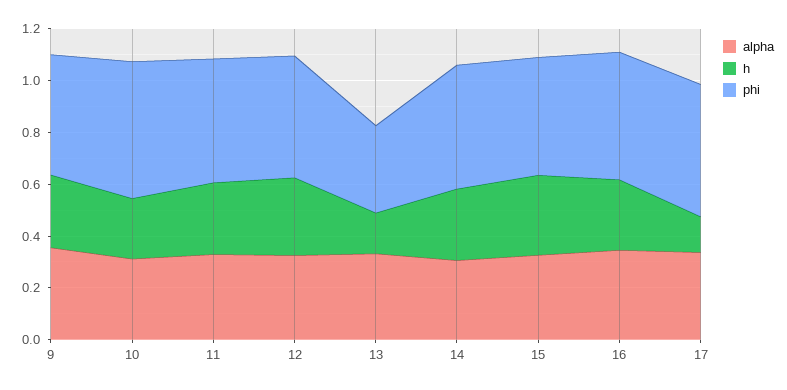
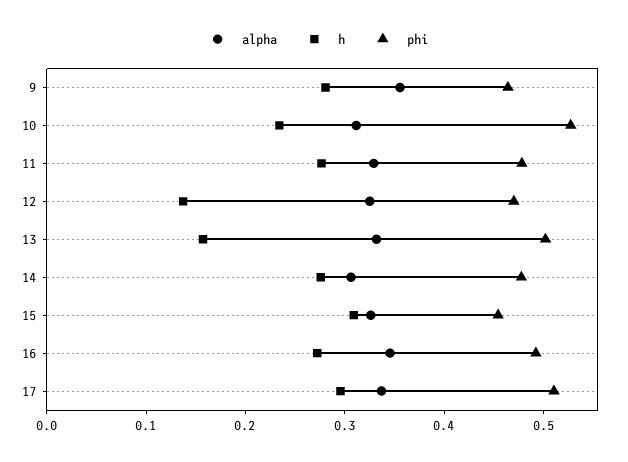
  {
    "alpha": {
      "9": 0.36,
      "10": 0.32,
      "11": 0.32,
      "12": 0.32,
      "13": 0.34,
      "14": 0.3,
      "15": 0.32,
      "16": 0.34,
      "17": 0.34
    },
    "h": {
      "9": 0.28,
      "10": 0.24,
      "11": 0.28,
-     "12": 0.3,
+     "12": 0.14,
      "13": 0.16,
      "14": 0.28,
      "15": 0.3,
      "16": 0.28,
-     "17": 0.15
+     "17": 0.3
    },
    "phi": {
      "9": 0.46,
      "10": 0.52,
      "11": 0.48,
      "12": 0.48,
-     "13": 0.35,
+     "13": 0.5,
      "14": 0.48,
      "15": 0.46,
      "16": 0.5,
      "17": 0.52
    }
  }

